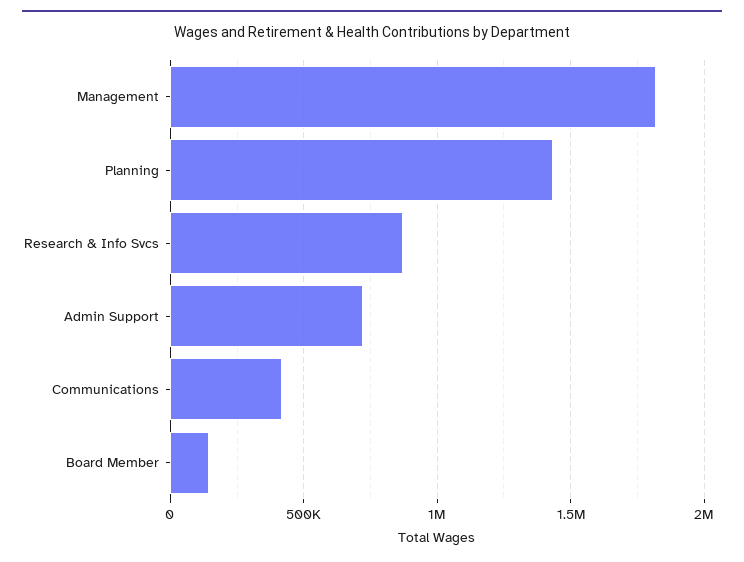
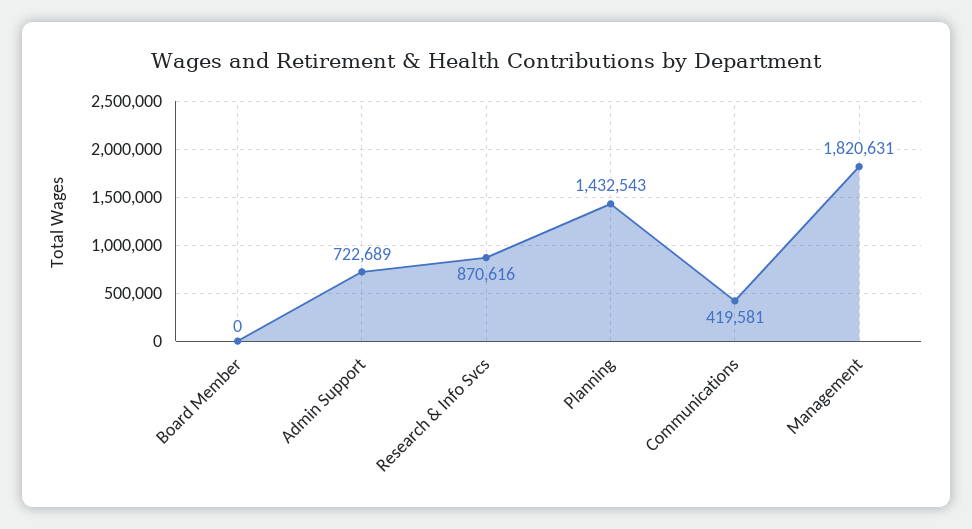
  {
    "Management": 1820631,
    "Planning": 1432543,
    "Research & Info Svcs": 870616,
    "Admin Support": 722689,
    "Communications": 419581,
-   "Board Member": 150000
+   "Board Member": 0
  }

